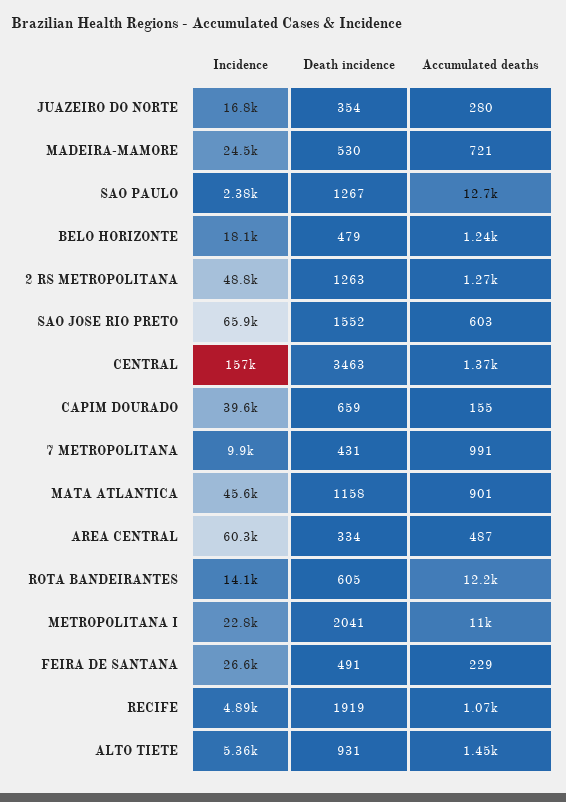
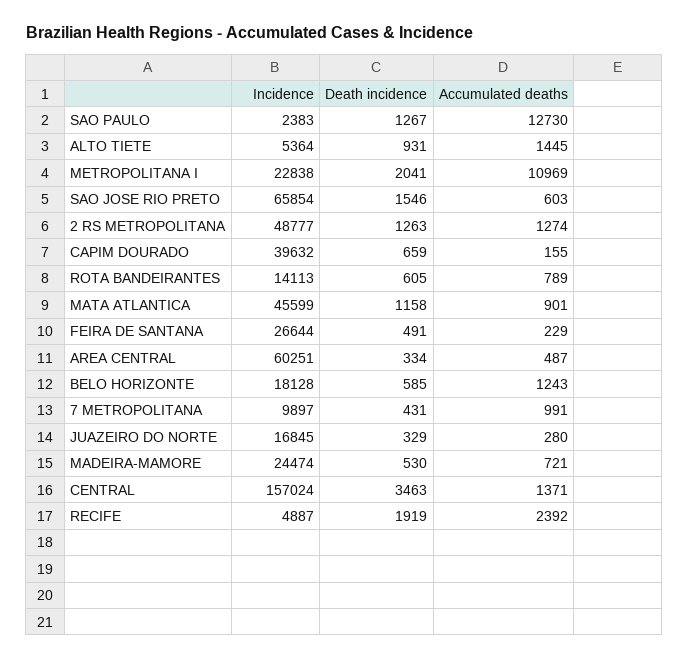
  {
    "Incidence": {
      "JUAZEIRO DO NORTE": 16845,
      "MADEIRA-MAMORE": 24474,
      "SAO PAULO": 2383,
      "BELO HORIZONTE": 18128,
      "2 RS METROPOLITANA": 48777,
      "SAO JOSE RIO PRETO": 65854,
      "CENTRAL": 157024,
      "CAPIM DOURADO": 39632,
      "7 METROPOLITANA": 9897,
      "MATA ATLANTICA": 45599,
      "AREA CENTRAL": 60251,
      "ROTA BANDEIRANTES": 14113,
      "METROPOLITANA I": 22838,
      "FEIRA DE SANTANA": 26644,
      "RECIFE": 4887,
      "ALTO TIETE": 5364
    },
    "Death incidence": {
-     "JUAZEIRO DO NORTE": 354,
+     "JUAZEIRO DO NORTE": 329,
      "MADEIRA-MAMORE": 530,
      "SAO PAULO": 1267,
-     "BELO HORIZONTE": 479,
+     "BELO HORIZONTE": 585,
      "2 RS METROPOLITANA": 1263,
-     "SAO JOSE RIO PRETO": 1552,
+     "SAO JOSE RIO PRETO": 1546,
      "CENTRAL": 3463,
      "CAPIM DOURADO": 659,
      "7 METROPOLITANA": 431,
      "MATA ATLANTICA": 1158,
      "AREA CENTRAL": 334,
      "ROTA BANDEIRANTES": 605,
      "METROPOLITANA I": 2041,
      "FEIRA DE SANTANA": 491,
      "RECIFE": 1919,
      "ALTO TIETE": 931
    },
    "Accumulated deaths": {
      "JUAZEIRO DO NORTE": 280,
      "MADEIRA-MAMORE": 721,
      "SAO PAULO": 12730,
      "BELO HORIZONTE": 1243,
      "2 RS METROPOLITANA": 1274,
      "SAO JOSE RIO PRETO": 603,
      "CENTRAL": 1371,
      "CAPIM DOURADO": 155,
      "7 METROPOLITANA": 991,
      "MATA ATLANTICA": 901,
      "AREA CENTRAL": 487,
-     "ROTA BANDEIRANTES": 12200,
+     "ROTA BANDEIRANTES": 789,
      "METROPOLITANA I": 10969,
      "FEIRA DE SANTANA": 229,
-     "RECIFE": 1070,
+     "RECIFE": 2392,
      "ALTO TIETE": 1445
    }
  }

